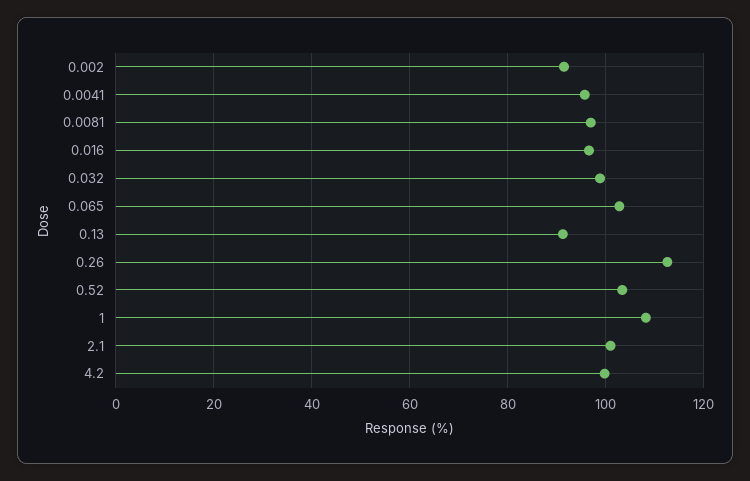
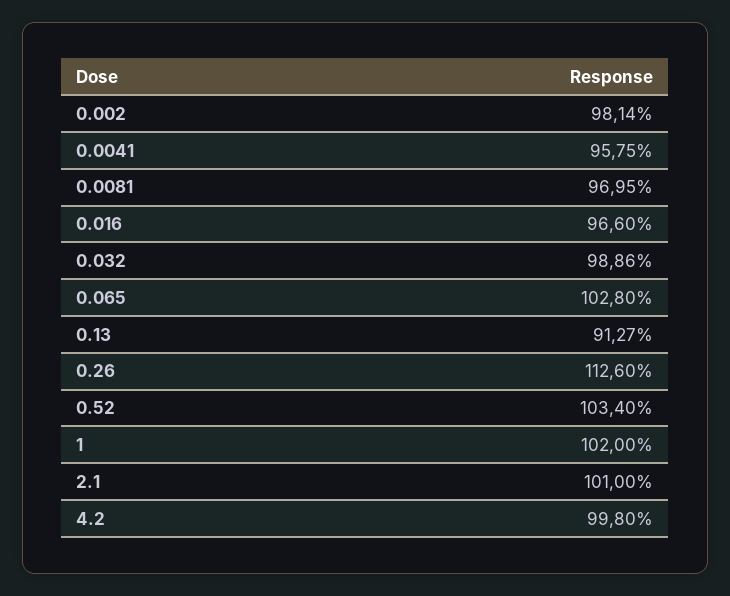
  {
-   "0.002": 92,
+   "0.002": 98.14,
    "0.0041": 95.75,
    "0.0081": 96.95,
    "0.016": 96.6,
    "0.032": 98.86,
    "0.065": 102.8,
    "0.13": 91.27,
    "0.26": 112.6,
    "0.52": 103.4,
-   "1": 108,
+   "1": 102,
    "2.1": 101,
    "4.2": 99.8
  }

